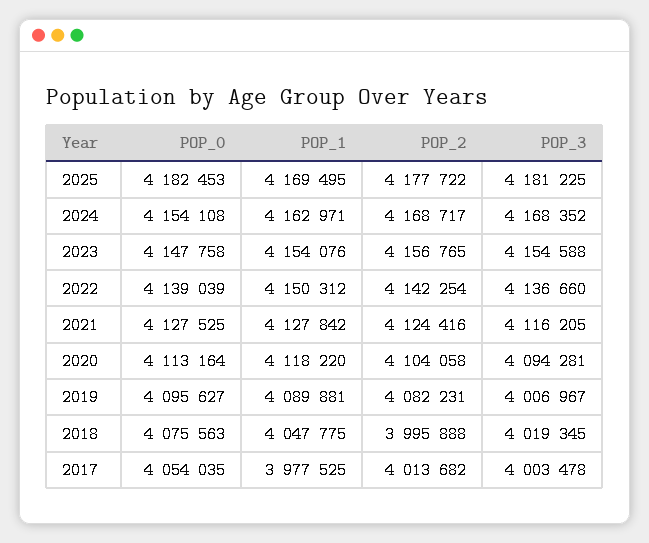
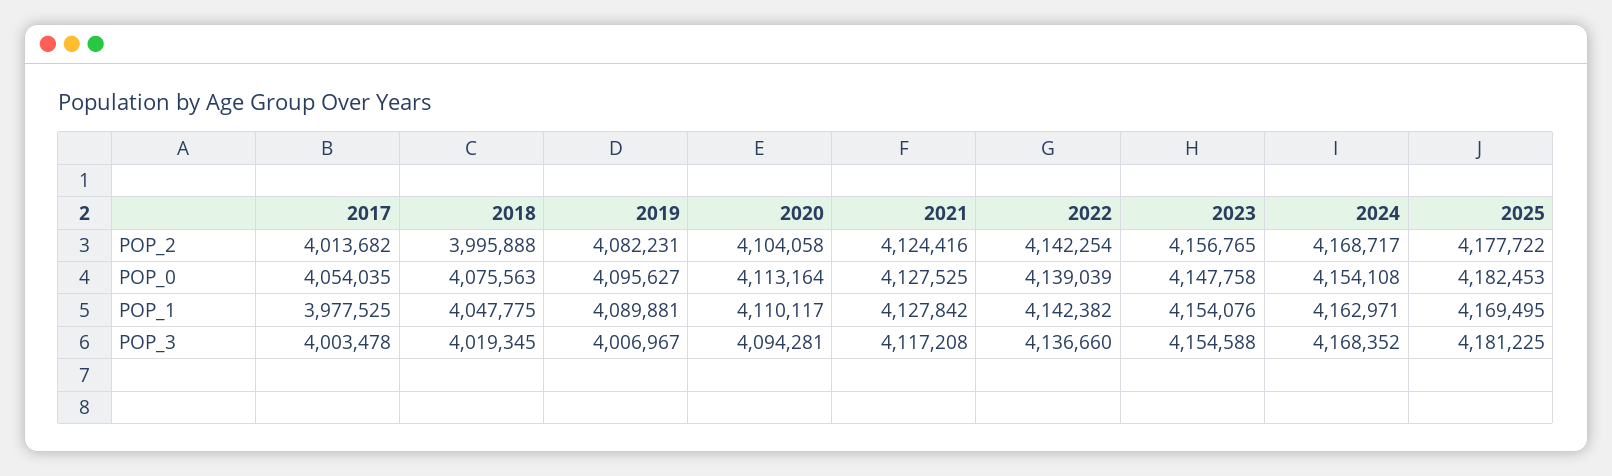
  {
    "POP_0": {
      "2025": 4182453,
      "2024": 4154108,
      "2023": 4147758,
      "2022": 4139039,
      "2021": 4127525,
      "2020": 4113164,
      "2019": 4095627,
      "2018": 4075563,
      "2017": 4054035
    },
    "POP_1": {
      "2025": 4169495,
      "2024": 4162971,
      "2023": 4154076,
-     "2022": 4150312,
+     "2022": 4142382,
      "2021": 4127842,
-     "2020": 4118220,
+     "2020": 4110117,
      "2019": 4089881,
      "2018": 4047775,
      "2017": 3977525
    },
    "POP_2": {
      "2025": 4177722,
      "2024": 4168717,
      "2023": 4156765,
      "2022": 4142254,
      "2021": 4124416,
      "2020": 4104058,
      "2019": 4082231,
      "2018": 3995888,
      "2017": 4013682
    },
    "POP_3": {
      "2025": 4181225,
      "2024": 4168352,
      "2023": 4154588,
      "2022": 4136660,
-     "2021": 4116205,
+     "2021": 4117208,
      "2020": 4094281,
      "2019": 4006967,
      "2018": 4019345,
      "2017": 4003478
    }
  }

